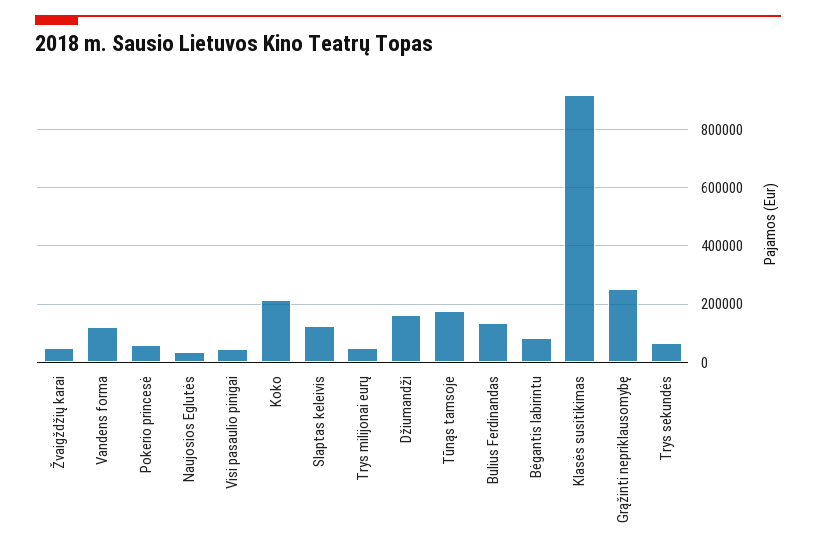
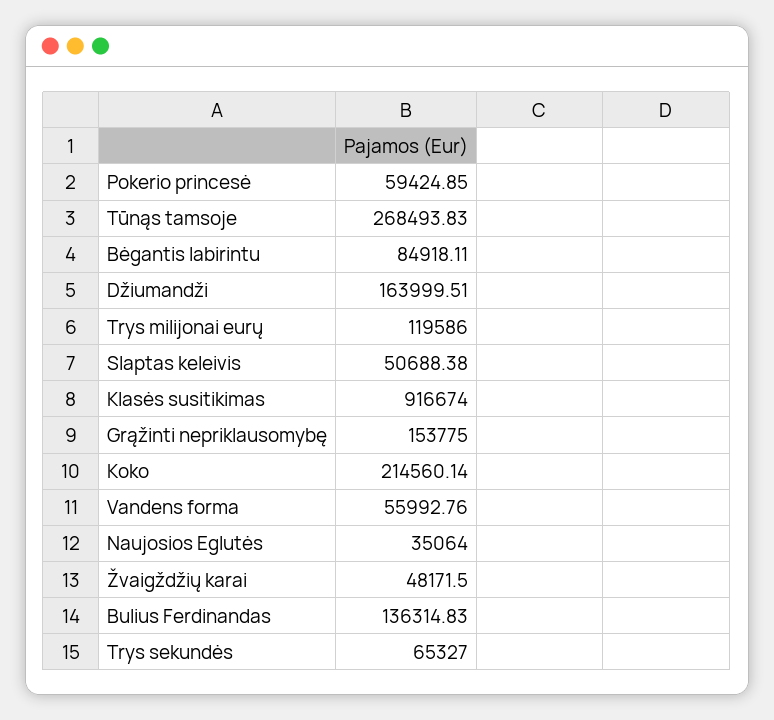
  {
    "Žvaigždžių karai": 48171.5,
-   "Vandens forma": 125000,
+   "Vandens forma": 55992.76,
    "Pokerio princesė": 59424.85,
    "Naujosios Eglutės": 35064,
-   "Visi pasaulio pinigai": 50000,
    "Koko": 214560.14,
-   "Slaptas keleivis": 125000,
+   "Slaptas keleivis": 50688.38,
-   "Trys milijonai eurų": 50000,
+   "Trys milijonai eurų": 119586,
    "Džiumandži": 163999.51,
-   "Tūnąs tamsoje": 175000,
+   "Tūnąs tamsoje": 268493.83,
    "Bulius Ferdinandas": 136314.83,
    "Bėgantis labirintu": 84918.11,
    "Klasės susitikimas": 916674,
-   "Grąžinti nepriklausomybę": 250000,
+   "Grąžinti nepriklausomybę": 153775,
    "Trys sekundės": 65327
  }

